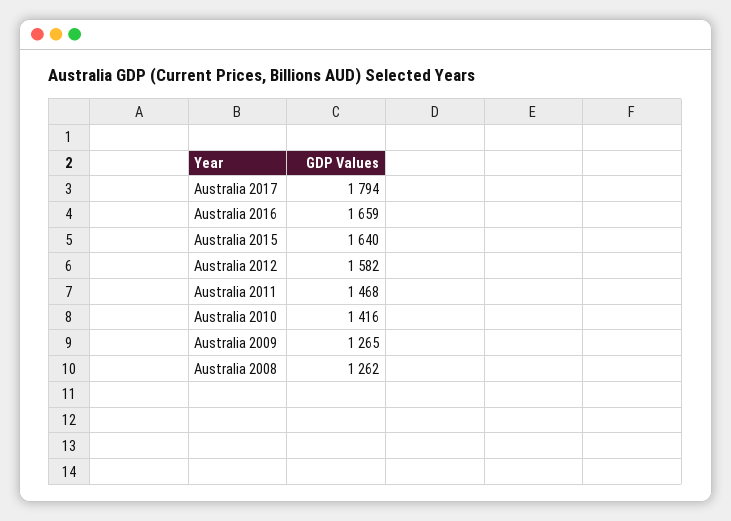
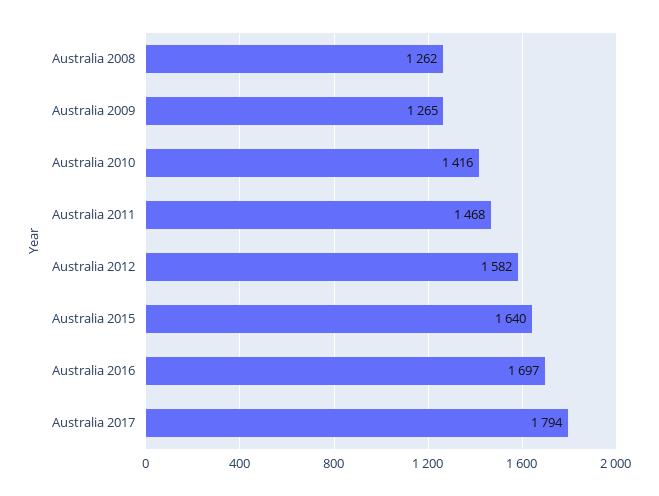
  {
    "Australia 2017": 1794,
-   "Australia 2016": 1659,
+   "Australia 2016": 1697,
    "Australia 2015": 1640,
    "Australia 2012": 1582,
    "Australia 2011": 1468,
    "Australia 2010": 1416,
    "Australia 2009": 1265,
    "Australia 2008": 1262
  }

